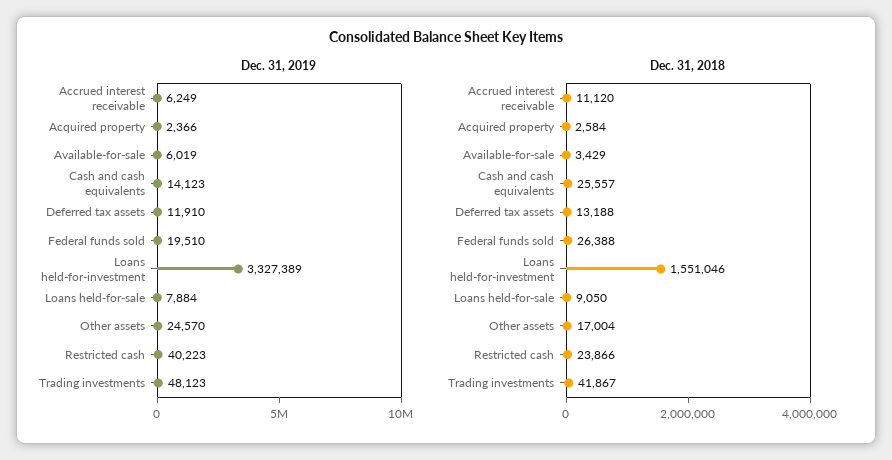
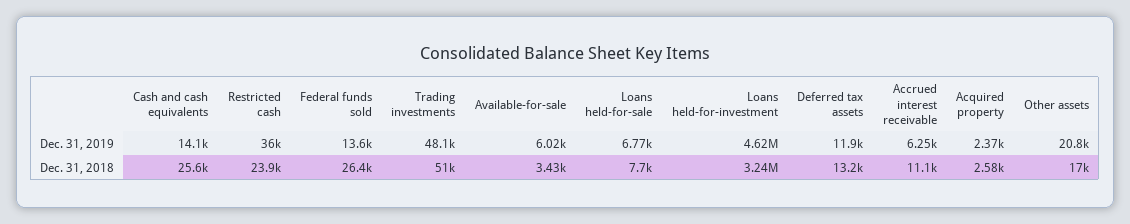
  {
    "Dec. 31, 2019": {
      "Accrued interest receivable": 6249,
      "Acquired property": 2366,
      "Available-for-sale": 6019,
      "Cash and cash equivalents": 14123,
      "Deferred tax assets": 11910,
-     "Federal funds sold": 19510,
+     "Federal funds sold": 13600,
-     "Loans held-for-investment": 3327389,
+     "Loans held-for-investment": 4620000,
-     "Loans held-for-sale": 7884,
+     "Loans held-for-sale": 6770,
-     "Other assets": 24570,
+     "Other assets": 20800,
-     "Restricted cash": 40223,
+     "Restricted cash": 36000,
      "Trading investments": 48123
    },
    "Dec. 31, 2018": {
      "Accrued interest receivable": 11120,
      "Acquired property": 2584,
      "Available-for-sale": 3429,
      "Cash and cash equivalents": 25557,
      "Deferred tax assets": 13188,
      "Federal funds sold": 26388,
-     "Loans held-for-investment": 1551046,
+     "Loans held-for-investment": 3240000,
-     "Loans held-for-sale": 9050,
+     "Loans held-for-sale": 7700,
      "Other assets": 17004,
      "Restricted cash": 23866,
-     "Trading investments": 41867
+     "Trading investments": 51000
    }
  }

